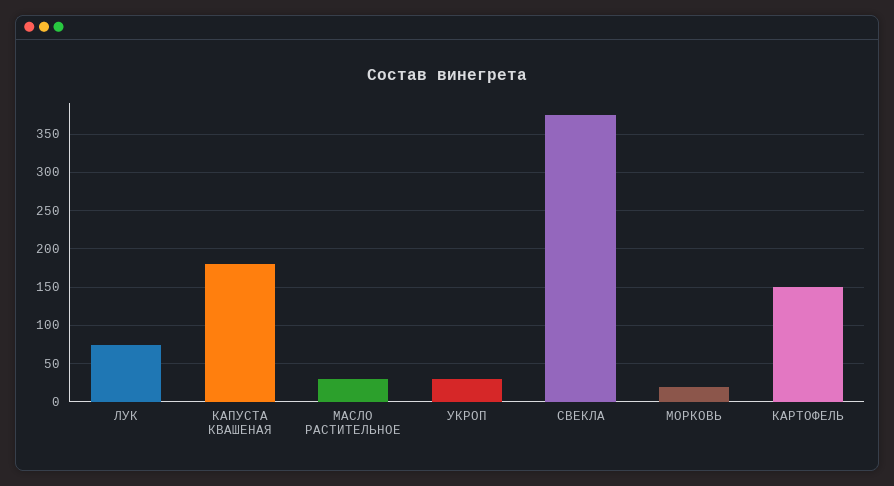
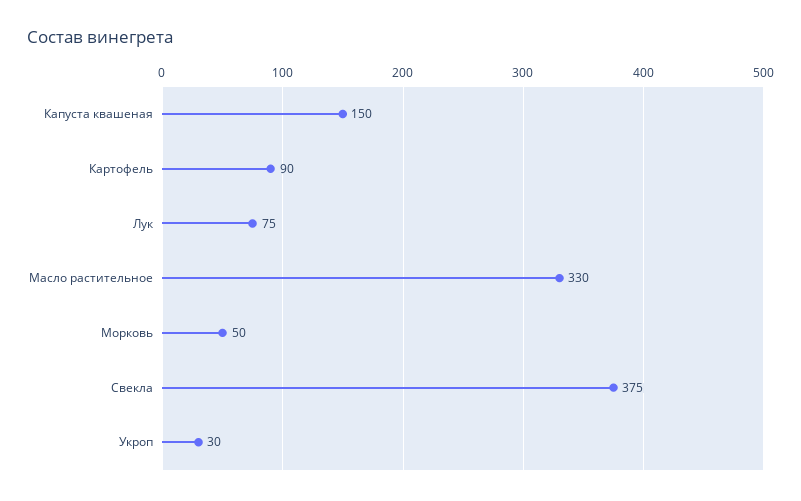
  {
    "ЛУК": 75,
-   "КАПУСТА КВАШЕНАЯ": 180,
+   "КАПУСТА КВАШЕНАЯ": 150,
-   "МАСЛО РАСТИТЕЛЬНОЕ": 30,
+   "МАСЛО РАСТИТЕЛЬНОЕ": 330,
    "УКРОП": 30,
    "СВЕКЛА": 375,
-   "МОРКОВЬ": 20,
+   "МОРКОВЬ": 50,
-   "КАРТОФЕЛЬ": 150
+   "КАРТОФЕЛЬ": 90
  }

